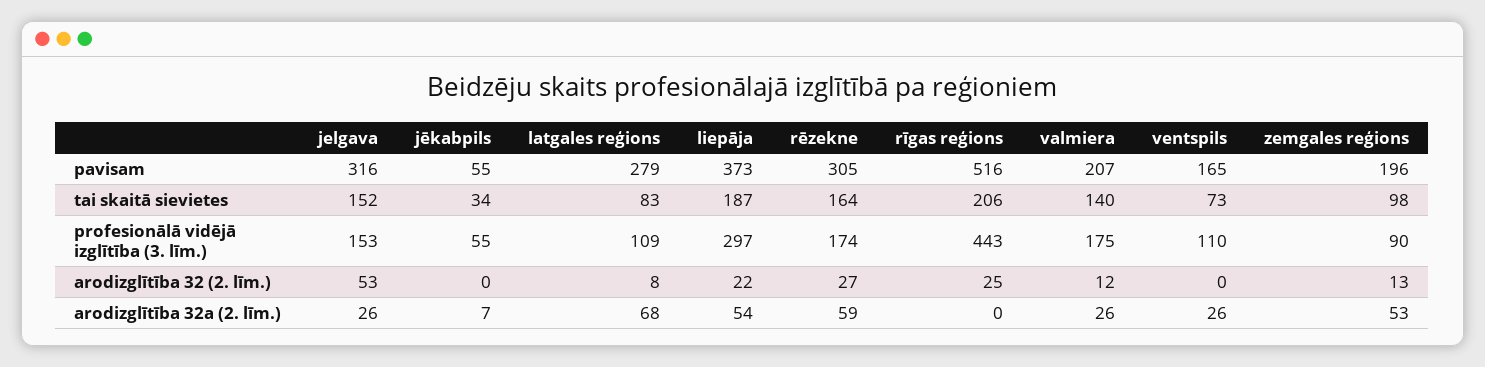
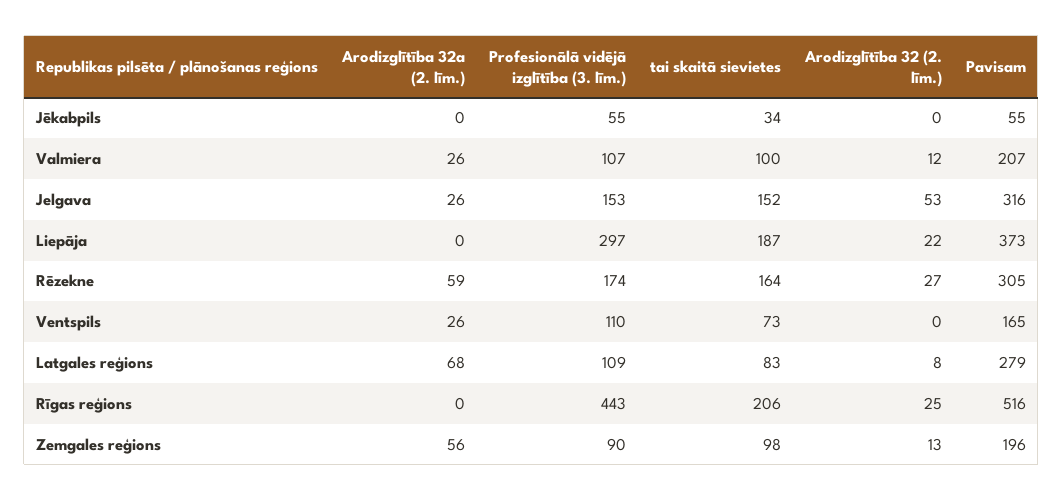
  {
    "jelgava": {
      "pavisam": 316,
      "tai skaitā sievietes": 152,
      "profesionālā vidējā izglītība (3. līm.)": 153,
      "arodizglītība 32 (2. līm.)": 53,
      "arodizglītība 32a (2. līm.)": 26
    },
    "jēkabpils": {
      "pavisam": 55,
      "tai skaitā sievietes": 34,
      "profesionālā vidējā izglītība (3. līm.)": 55,
      "arodizglītība 32 (2. līm.)": 0,
-     "arodizglītība 32a (2. līm.)": 7
+     "arodizglītība 32a (2. līm.)": 0
    },
    "latgales reģions": {
      "pavisam": 279,
      "tai skaitā sievietes": 83,
      "profesionālā vidējā izglītība (3. līm.)": 109,
      "arodizglītība 32 (2. līm.)": 8,
      "arodizglītība 32a (2. līm.)": 68
    },
    "liepāja": {
      "pavisam": 373,
      "tai skaitā sievietes": 187,
      "profesionālā vidējā izglītība (3. līm.)": 297,
      "arodizglītība 32 (2. līm.)": 22,
-     "arodizglītība 32a (2. līm.)": 54
+     "arodizglītība 32a (2. līm.)": 0
    },
    "rēzekne": {
      "pavisam": 305,
      "tai skaitā sievietes": 164,
      "profesionālā vidējā izglītība (3. līm.)": 174,
      "arodizglītība 32 (2. līm.)": 27,
      "arodizglītība 32a (2. līm.)": 59
    },
    "rīgas reģions": {
      "pavisam": 516,
      "tai skaitā sievietes": 206,
      "profesionālā vidējā izglītība (3. līm.)": 443,
      "arodizglītība 32 (2. līm.)": 25,
      "arodizglītība 32a (2. līm.)": 0
    },
    "valmiera": {
      "pavisam": 207,
-     "tai skaitā sievietes": 140,
+     "tai skaitā sievietes": 100,
-     "profesionālā vidējā izglītība (3. līm.)": 175,
+     "profesionālā vidējā izglītība (3. līm.)": 107,
      "arodizglītība 32 (2. līm.)": 12,
      "arodizglītība 32a (2. līm.)": 26
    },
    "ventspils": {
      "pavisam": 165,
      "tai skaitā sievietes": 73,
      "profesionālā vidējā izglītība (3. līm.)": 110,
      "arodizglītība 32 (2. līm.)": 0,
      "arodizglītība 32a (2. līm.)": 26
    },
    "zemgales reģions": {
      "pavisam": 196,
      "tai skaitā sievietes": 98,
      "profesionālā vidējā izglītība (3. līm.)": 90,
      "arodizglītība 32 (2. līm.)": 13,
-     "arodizglītība 32a (2. līm.)": 53
+     "arodizglītība 32a (2. līm.)": 56
    }
  }

